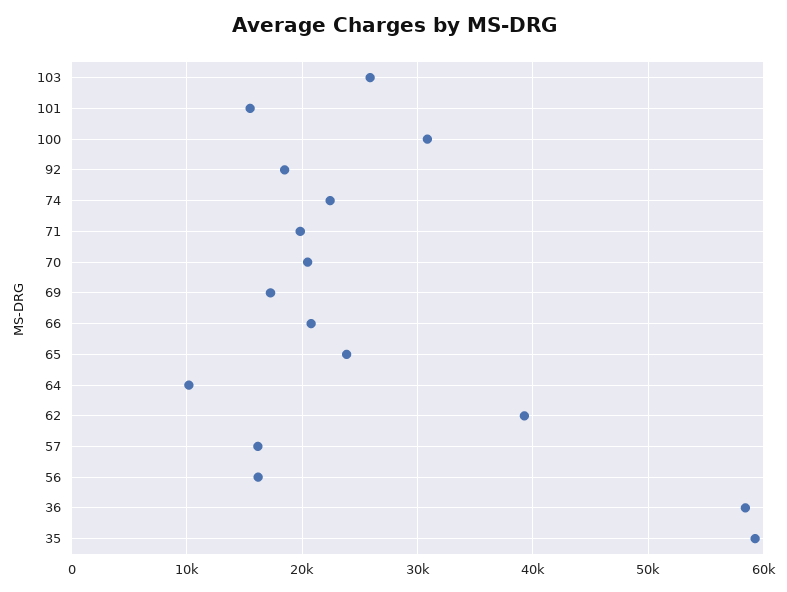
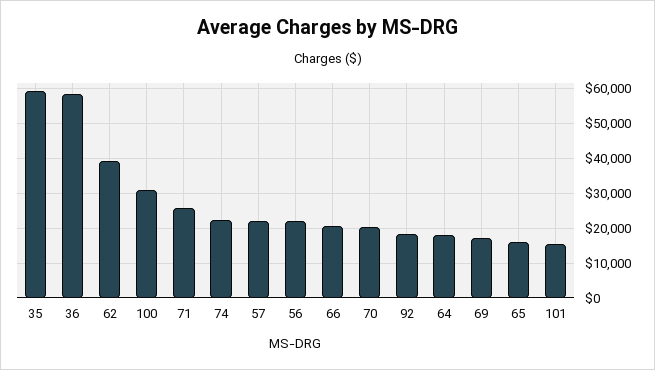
  {
-   "103": 26000,
    "101": 15000,
    "100": 31000,
    "92": 18000,
    "74": 22000,
-   "71": 20000,
+   "71": 26000,
    "70": 20000,
    "69": 17000,
    "66": 21000,
-   "65": 24000,
+   "65": 16000,
-   "64": 10000,
+   "64": 18000,
    "62": 39000,
-   "57": 16000,
+   "57": 22000,
-   "56": 16000,
+   "56": 22000,
    "36": 58000,
    "35": 59000
  }

